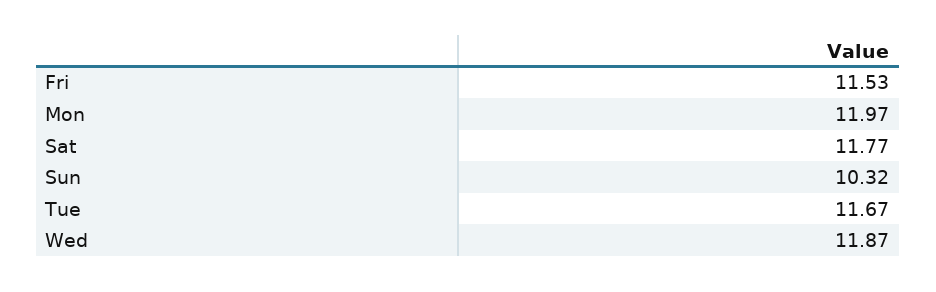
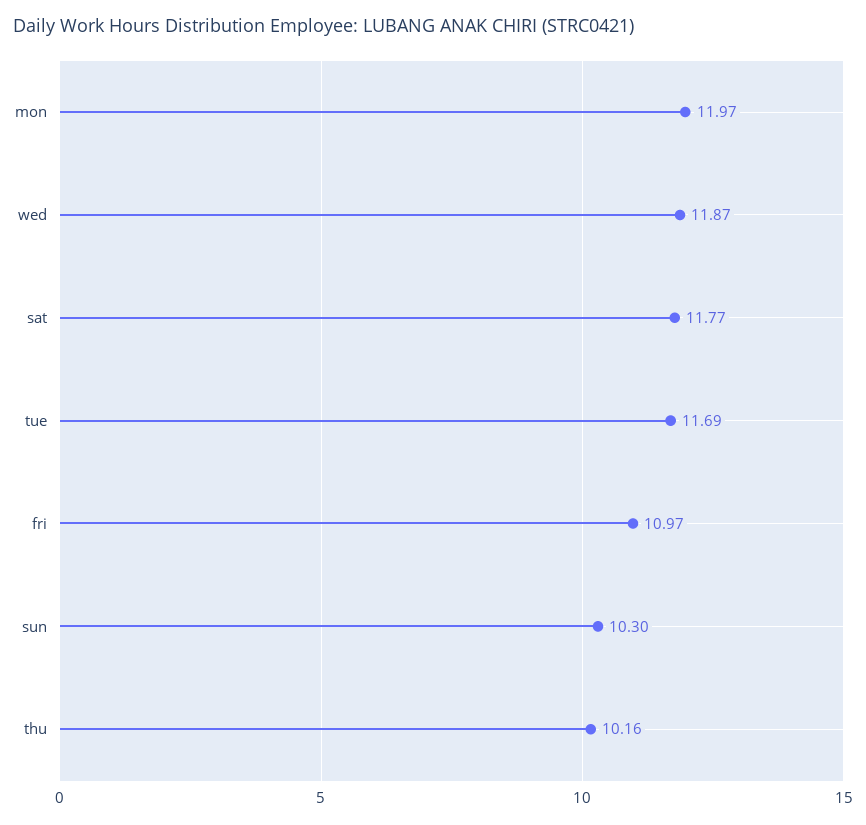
  {
-   "Fri": 11.53,
+   "Fri": 10.97,
    "Mon": 11.97,
    "Sat": 11.77,
-   "Sun": 10.32,
+   "Sun": 10.3,
-   "Tue": 11.67,
+   "Tue": 11.69,
-   "Wed": 11.87
+   "Wed": 11.87,
+   "thu": 10.16
  }

